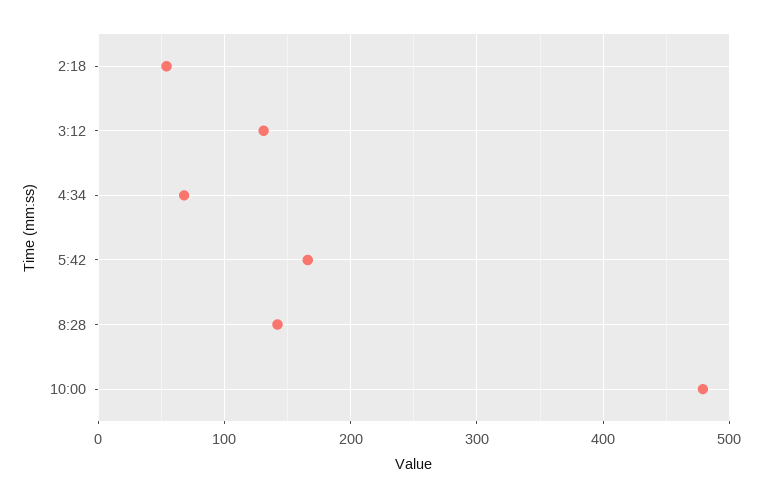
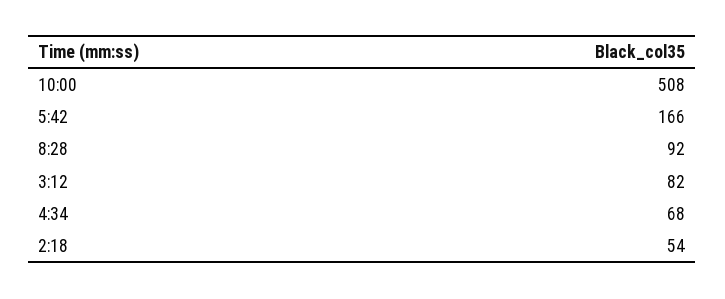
  {
    "2:18": 54,
-   "3:12": 130,
+   "3:12": 82,
    "4:34": 68,
    "5:42": 166,
-   "8:28": 140,
+   "8:28": 92,
-   "10:00": 480
+   "10:00": 508
  }

